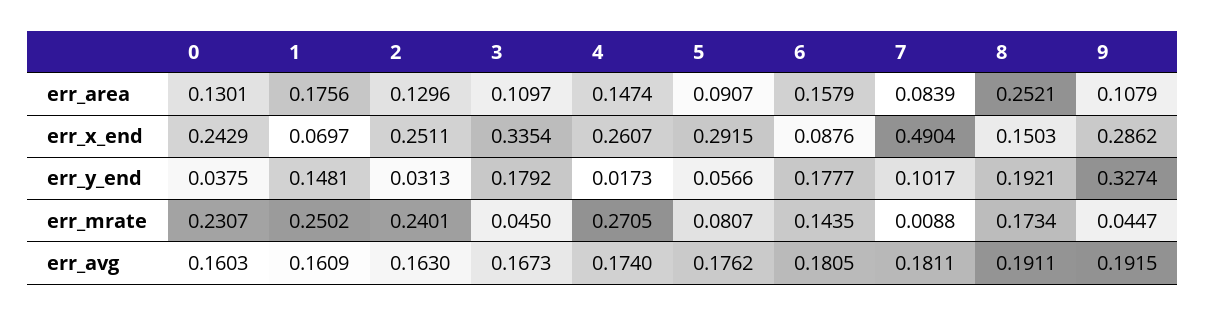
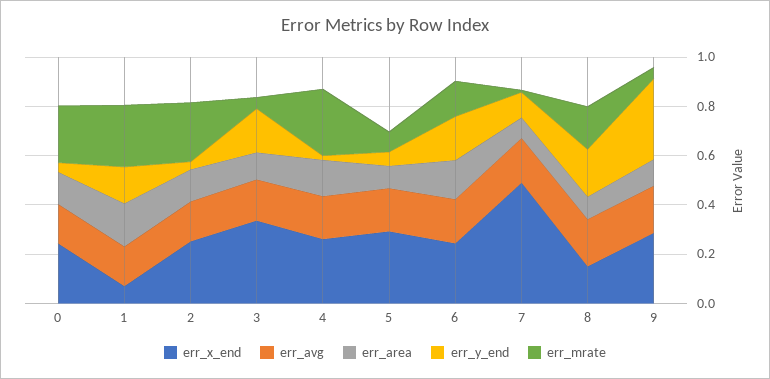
  {
    "err_area": {
      "0": 0.1301,
      "1": 0.1756,
      "2": 0.1296,
      "3": 0.1097,
      "4": 0.1474,
      "5": 0.0907,
      "6": 0.1579,
      "7": 0.0839,
-     "8": 0.2521,
+     "8": 0.1,
      "9": 0.1079
    },
    "err_x_end": {
      "0": 0.2429,
      "1": 0.0697,
      "2": 0.2511,
      "3": 0.3354,
      "4": 0.2607,
      "5": 0.2915,
-     "6": 0.0876,
+     "6": 0.25,
      "7": 0.4904,
      "8": 0.1503,
      "9": 0.2862
    },
    "err_y_end": {
      "0": 0.0375,
      "1": 0.1481,
      "2": 0.0313,
      "3": 0.1792,
      "4": 0.0173,
      "5": 0.0566,
      "6": 0.1777,
      "7": 0.1017,
      "8": 0.1921,
      "9": 0.3274
    },
    "err_mrate": {
      "0": 0.2307,
      "1": 0.2502,
      "2": 0.2401,
      "3": 0.045,
      "4": 0.2705,
      "5": 0.0807,
      "6": 0.1435,
      "7": 0.0088,
      "8": 0.1734,
      "9": 0.0447
    },
    "err_avg": {
      "0": 0.1603,
      "1": 0.1609,
      "2": 0.163,
      "3": 0.1673,
      "4": 0.174,
      "5": 0.1762,
      "6": 0.1805,
      "7": 0.1811,
      "8": 0.1911,
      "9": 0.1915
    }
  }

